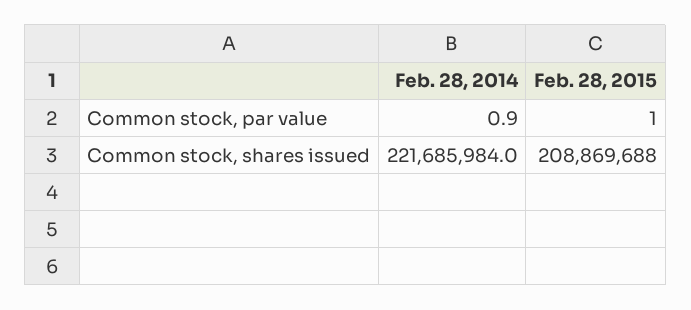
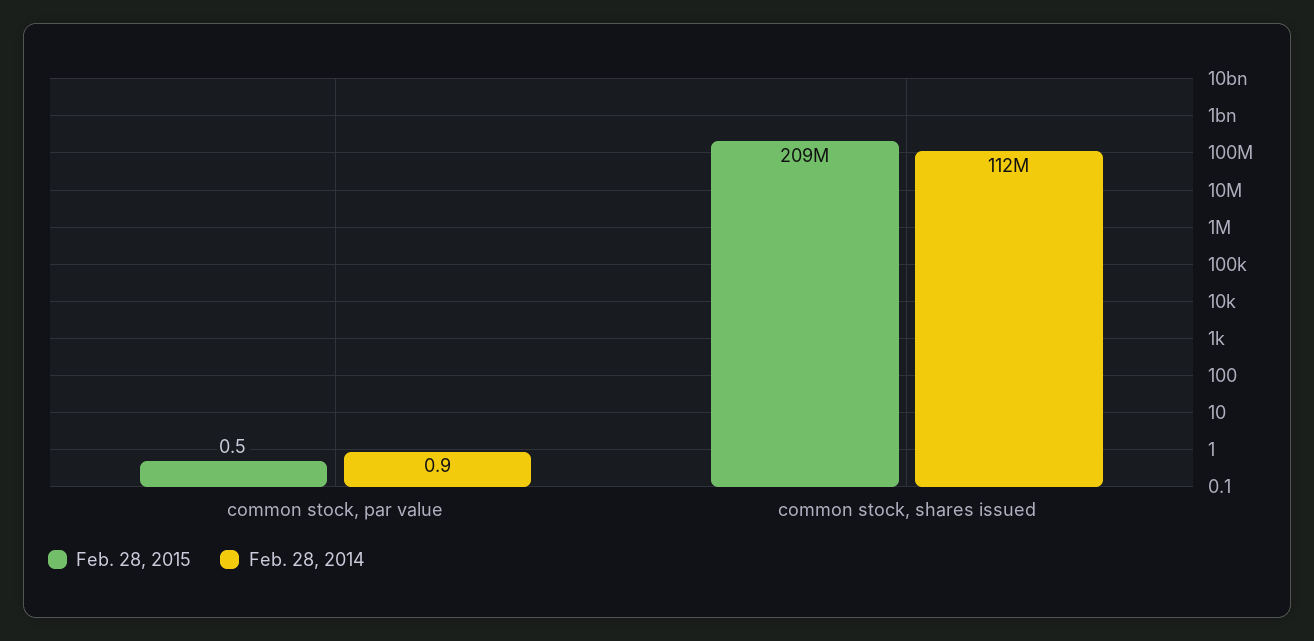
  {
    "Feb. 28, 2014": {
      "Common stock, par value": 0.9,
-     "Common stock, shares issued": 221685984
+     "Common stock, shares issued": 112000000
    },
    "Feb. 28, 2015": {
-     "Common stock, par value": 1,
+     "Common stock, par value": 0.5,
      "Common stock, shares issued": 208869688
    }
  }

